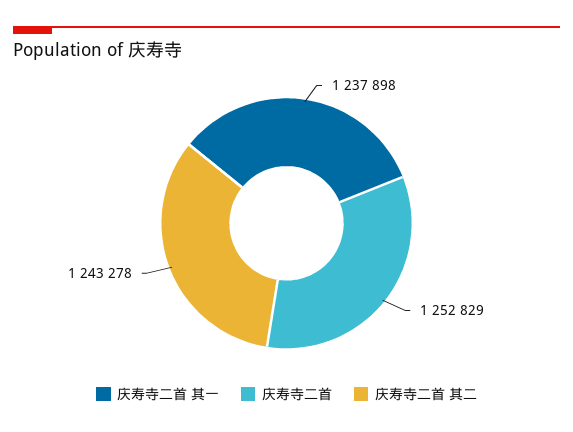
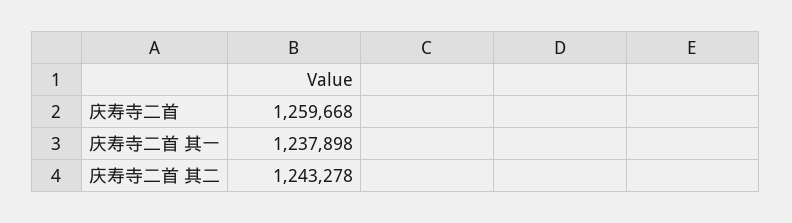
  {
    "庆寿寺二首 其一": 1237898,
-   "庆寿寺二首": 1252829,
+   "庆寿寺二首": 1259668,
    "庆寿寺二首 其二": 1243278
  }

